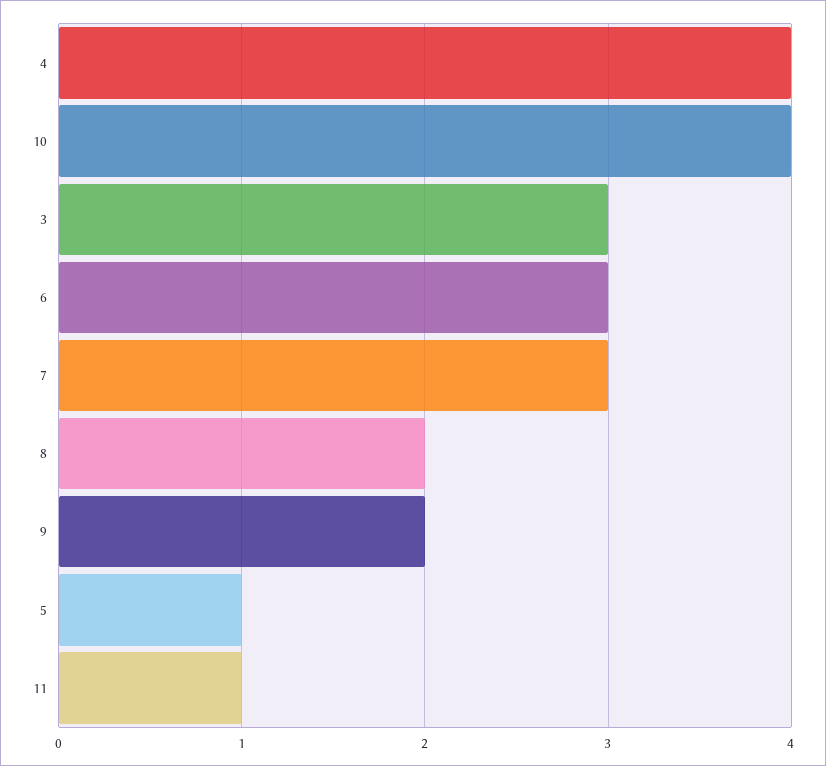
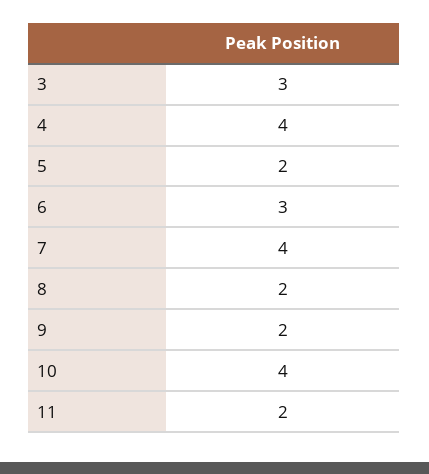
  {
    "4": 4,
    "10": 4,
    "3": 3,
    "6": 3,
-   "7": 3,
+   "7": 4,
    "8": 2,
    "9": 2,
-   "5": 1,
+   "5": 2,
-   "11": 1
+   "11": 2
  }

